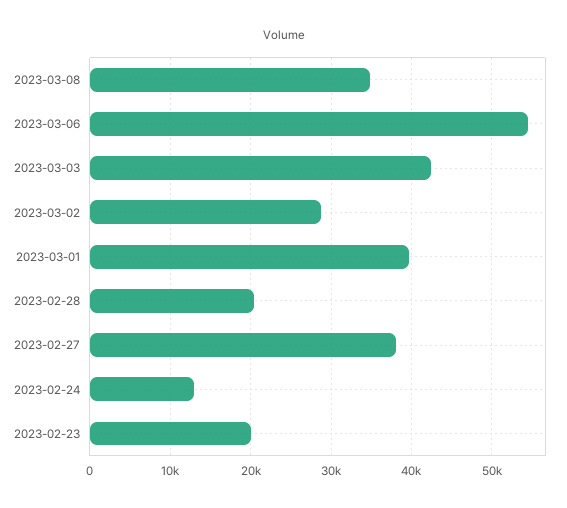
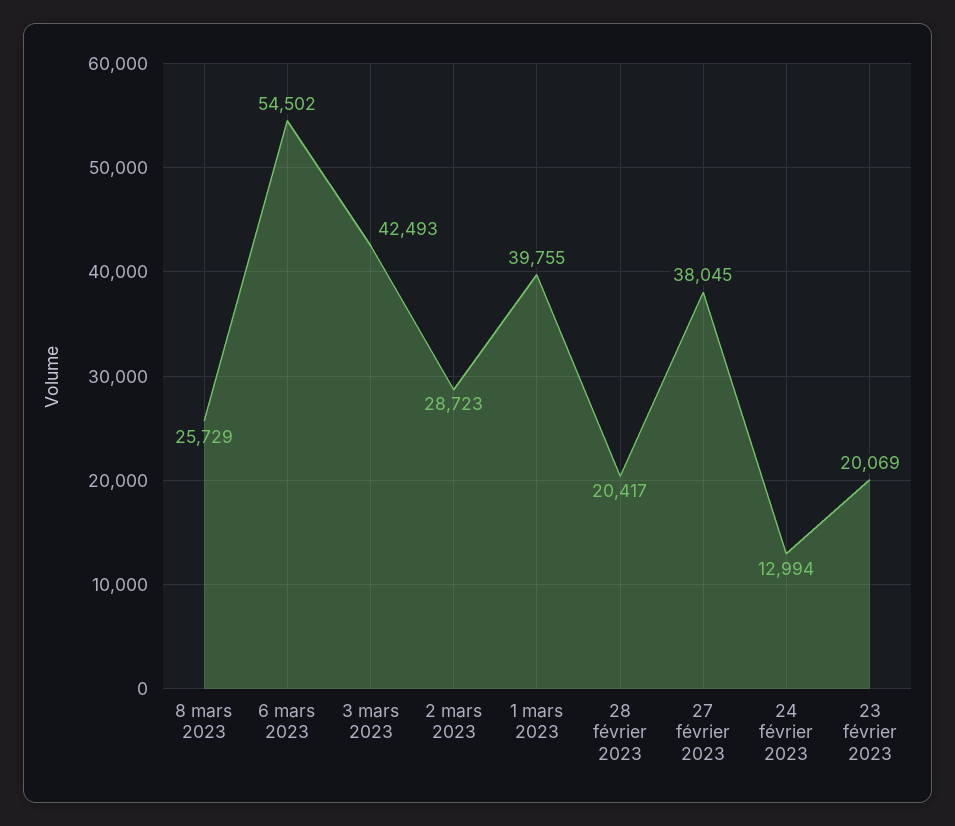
  {
-   "2023-03-08": 35000,
+   "2023-03-08": 25729,
    "2023-03-06": 54502,
    "2023-03-03": 42493,
    "2023-03-02": 28723,
    "2023-03-01": 39755,
    "2023-02-28": 20417,
    "2023-02-27": 38045,
    "2023-02-24": 12994,
    "2023-02-23": 20069
  }

